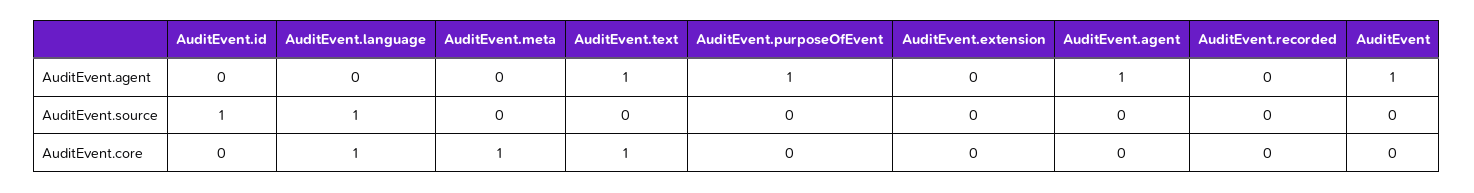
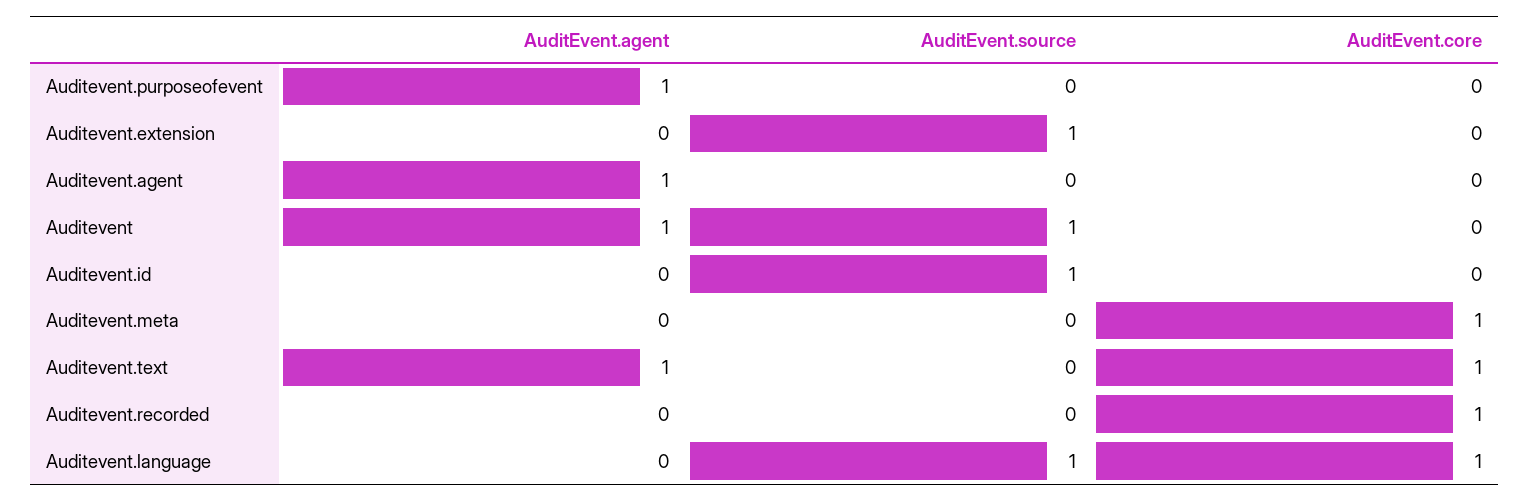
  {
    "AuditEvent.id": {
      "AuditEvent.agent": 0,
      "AuditEvent.source": 1,
      "AuditEvent.core": 0
    },
    "AuditEvent.language": {
      "AuditEvent.agent": 0,
      "AuditEvent.source": 1,
      "AuditEvent.core": 1
    },
    "AuditEvent.meta": {
      "AuditEvent.agent": 0,
      "AuditEvent.source": 0,
      "AuditEvent.core": 1
    },
    "AuditEvent.text": {
      "AuditEvent.agent": 1,
      "AuditEvent.source": 0,
      "AuditEvent.core": 1
    },
    "AuditEvent.purposeOfEvent": {
      "AuditEvent.agent": 1,
      "AuditEvent.source": 0,
      "AuditEvent.core": 0
    },
    "AuditEvent.extension": {
      "AuditEvent.agent": 0,
-     "AuditEvent.source": 0,
+     "AuditEvent.source": 1,
      "AuditEvent.core": 0
    },
    "AuditEvent.agent": {
      "AuditEvent.agent": 1,
      "AuditEvent.source": 0,
      "AuditEvent.core": 0
    },
    "AuditEvent.recorded": {
      "AuditEvent.agent": 0,
      "AuditEvent.source": 0,
-     "AuditEvent.core": 0
+     "AuditEvent.core": 1
    },
    "AuditEvent": {
      "AuditEvent.agent": 1,
-     "AuditEvent.source": 0,
+     "AuditEvent.source": 1,
      "AuditEvent.core": 0
    }
  }

